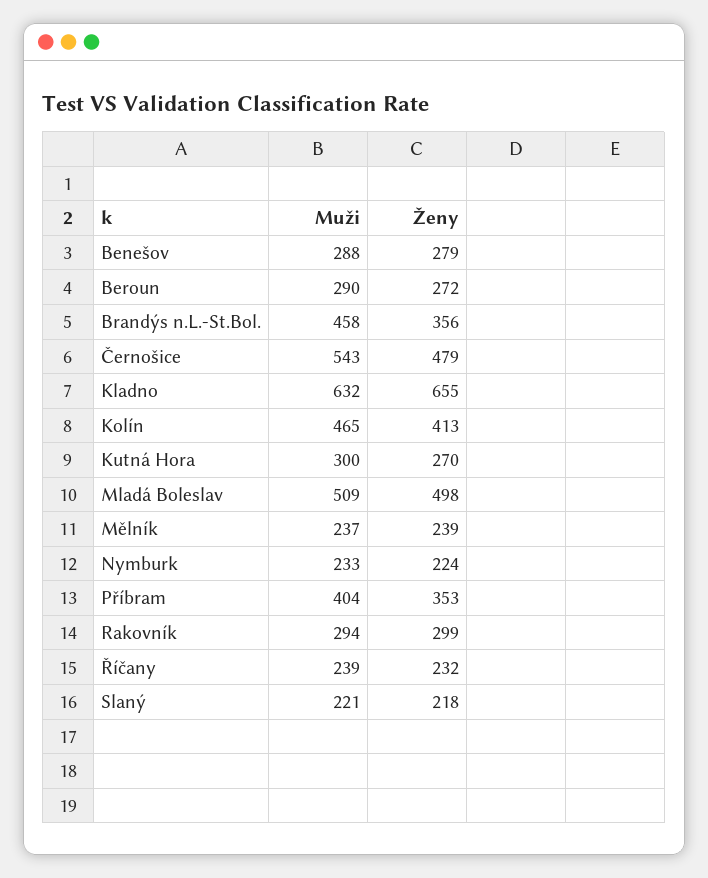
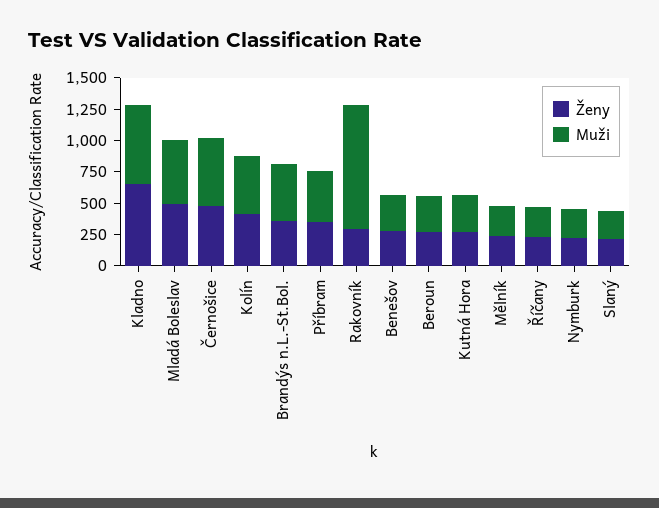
  {
    "Muži": {
      "Benešov": 288,
      "Beroun": 290,
      "Brandýs n.L.-St.Bol.": 458,
      "Černošice": 543,
      "Kladno": 632,
      "Kolín": 465,
      "Kutná Hora": 300,
      "Mladá Boleslav": 509,
      "Mělník": 237,
      "Nymburk": 233,
      "Příbram": 404,
-     "Rakovník": 294,
+     "Rakovník": 1000,
      "Říčany": 239,
      "Slaný": 221
    },
    "Ženy": {
      "Benešov": 279,
      "Beroun": 272,
      "Brandýs n.L.-St.Bol.": 356,
      "Černošice": 479,
      "Kladno": 655,
      "Kolín": 413,
      "Kutná Hora": 270,
      "Mladá Boleslav": 498,
      "Mělník": 239,
      "Nymburk": 224,
      "Příbram": 353,
      "Rakovník": 299,
      "Říčany": 232,
      "Slaný": 218
    }
  }

